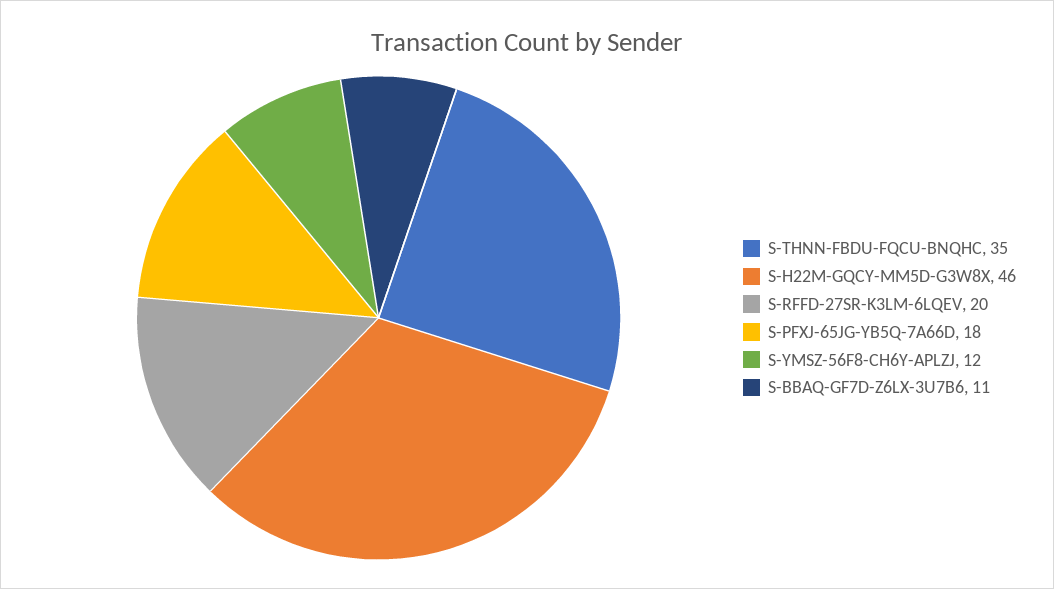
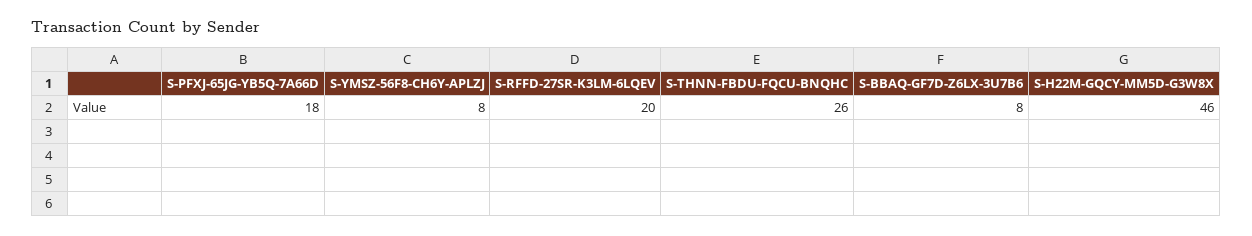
  {
-   "S-THNN-FBDU-FQCU-BNQHC": 35,
+   "S-THNN-FBDU-FQCU-BNQHC": 26,
    "S-H22M-GQCY-MM5D-G3W8X": 46,
    "S-RFFD-27SR-K3LM-6LQEV": 20,
    "S-PFXJ-65JG-YB5Q-7A66D": 18,
-   "S-YMSZ-56F8-CH6Y-APLZJ": 12,
+   "S-YMSZ-56F8-CH6Y-APLZJ": 8,
-   "S-BBAQ-GF7D-Z6LX-3U7B6": 11
+   "S-BBAQ-GF7D-Z6LX-3U7B6": 8
  }

